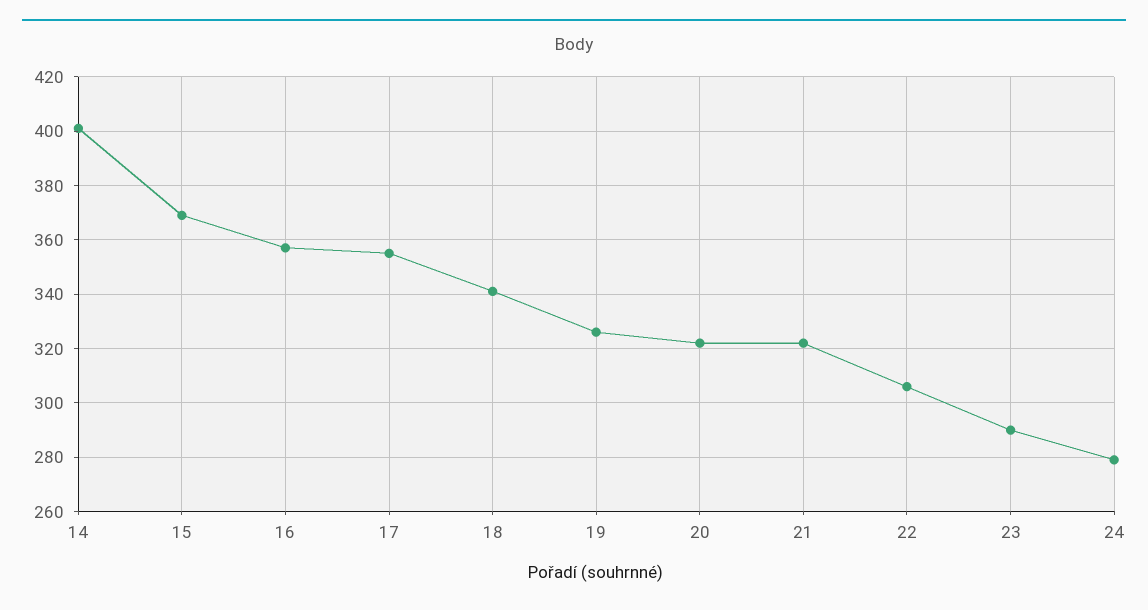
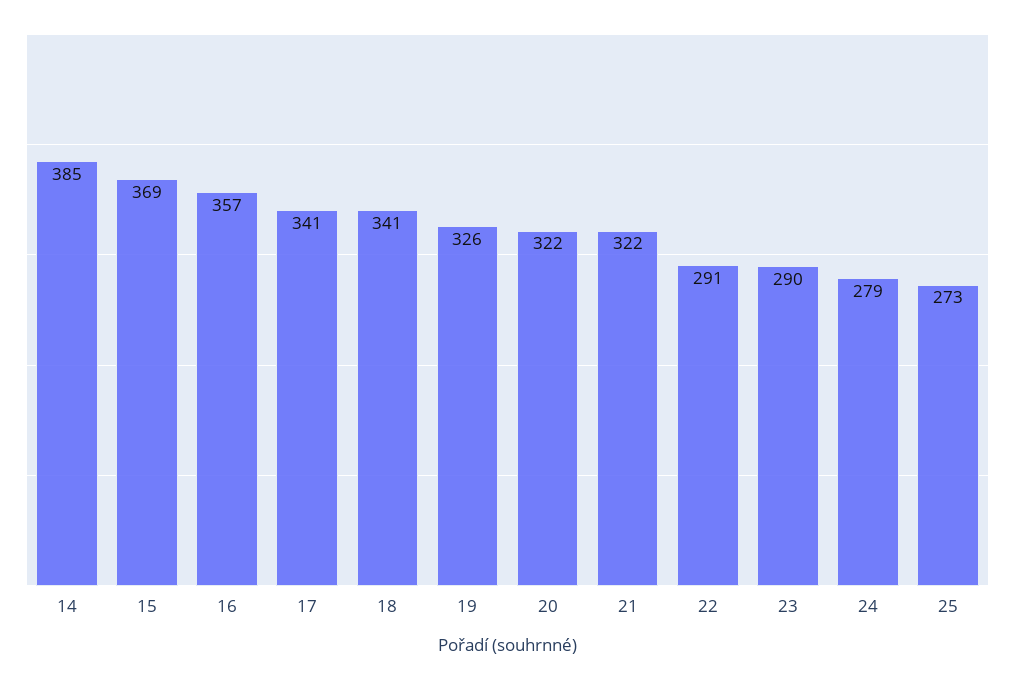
  {
-   "14": 400,
+   "14": 385,
    "15": 369,
    "16": 357,
-   "17": 355,
+   "17": 341,
    "18": 341,
    "19": 326,
    "20": 322,
    "21": 322,
-   "22": 305,
+   "22": 291,
    "23": 290,
-   "24": 279
+   "24": 279,
+   "25": 273
  }

